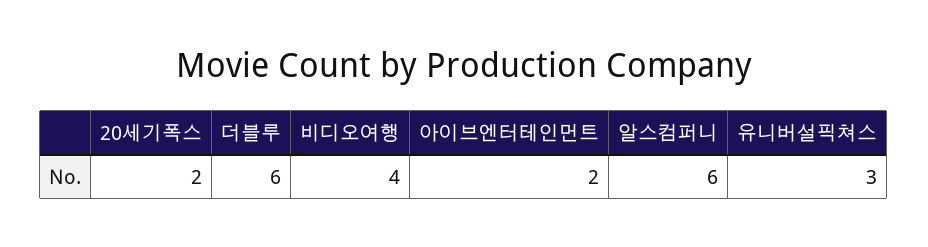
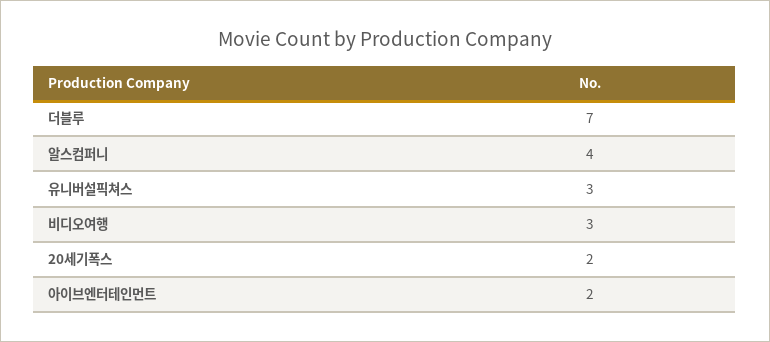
  {
    "20세기폭스": 2,
-   "더블루": 6,
+   "더블루": 7,
-   "비디오여행": 4,
+   "비디오여행": 3,
    "아이브엔터테인먼트": 2,
-   "알스컴퍼니": 6,
+   "알스컴퍼니": 4,
    "유니버설픽쳐스": 3
  }

